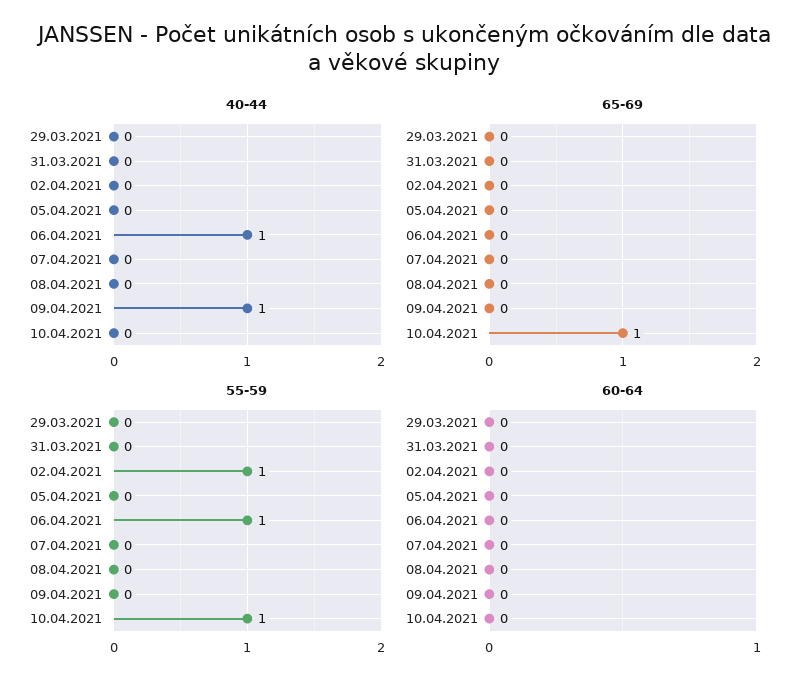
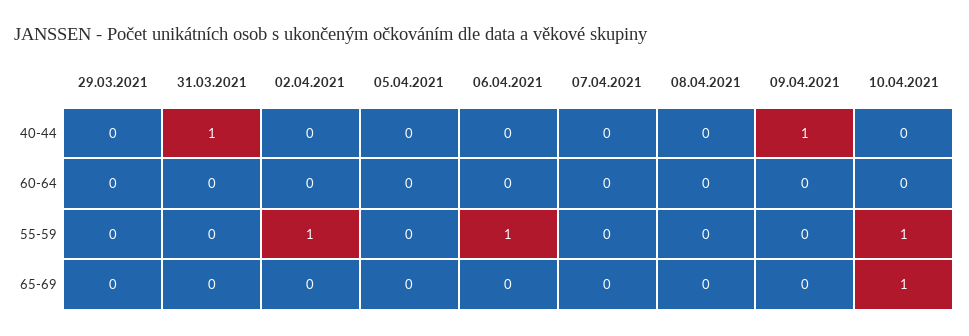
  {
    "40-44": {
      "29.03.2021": 0,
-     "31.03.2021": 0,
+     "31.03.2021": 1,
      "02.04.2021": 0,
      "05.04.2021": 0,
-     "06.04.2021": 1,
+     "06.04.2021": 0,
      "07.04.2021": 0,
      "08.04.2021": 0,
      "09.04.2021": 1,
      "10.04.2021": 0
    },
    "65-69": {
      "29.03.2021": 0,
      "31.03.2021": 0,
      "02.04.2021": 0,
      "05.04.2021": 0,
      "06.04.2021": 0,
      "07.04.2021": 0,
      "08.04.2021": 0,
      "09.04.2021": 0,
      "10.04.2021": 1
    },
    "55-59": {
      "29.03.2021": 0,
      "31.03.2021": 0,
      "02.04.2021": 1,
      "05.04.2021": 0,
      "06.04.2021": 1,
      "07.04.2021": 0,
      "08.04.2021": 0,
      "09.04.2021": 0,
      "10.04.2021": 1
    },
    "60-64": {
      "29.03.2021": 0,
      "31.03.2021": 0,
      "02.04.2021": 0,
      "05.04.2021": 0,
      "06.04.2021": 0,
      "07.04.2021": 0,
      "08.04.2021": 0,
      "09.04.2021": 0,
      "10.04.2021": 0
    }
  }

